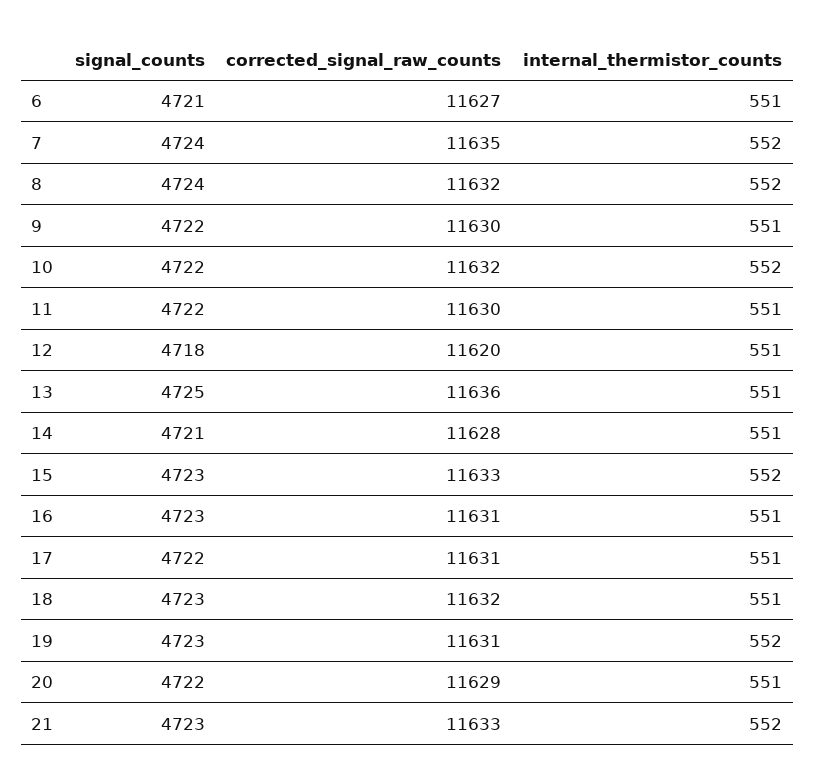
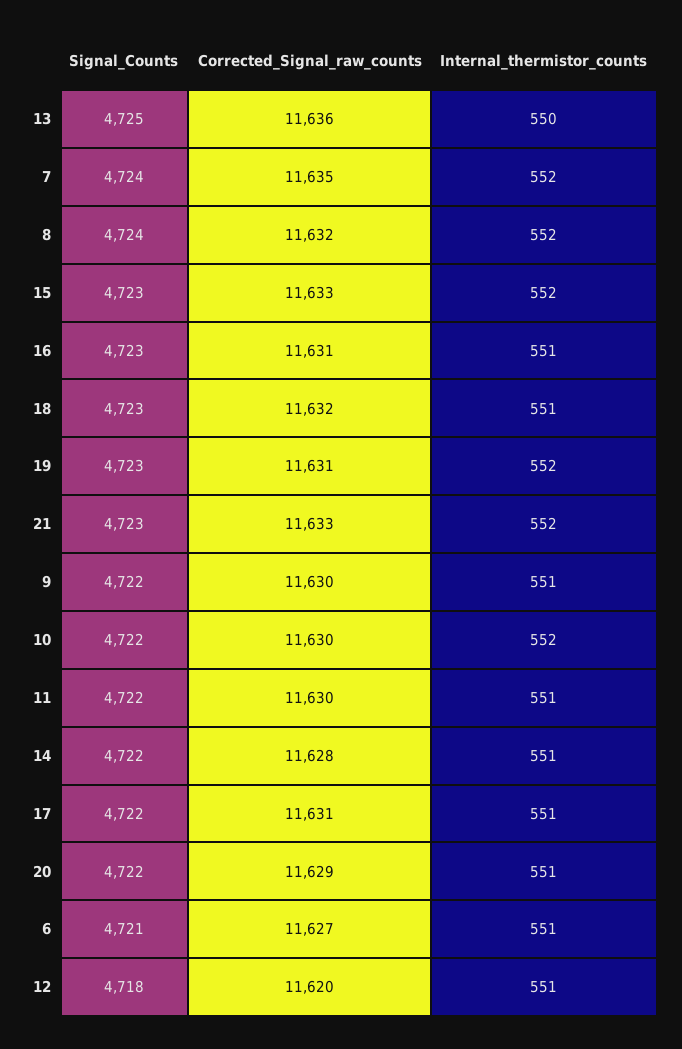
  {
    "signal_counts": {
      "6": 4721,
      "7": 4724,
      "8": 4724,
      "9": 4722,
      "10": 4722,
      "11": 4722,
      "12": 4718,
      "13": 4725,
-     "14": 4721,
+     "14": 4722,
      "15": 4723,
      "16": 4723,
      "17": 4722,
      "18": 4723,
      "19": 4723,
      "20": 4722,
      "21": 4723
    },
    "corrected_signal_raw_counts": {
      "6": 11627,
      "7": 11635,
      "8": 11632,
      "9": 11630,
-     "10": 11632,
+     "10": 11630,
      "11": 11630,
      "12": 11620,
      "13": 11636,
      "14": 11628,
      "15": 11633,
      "16": 11631,
      "17": 11631,
      "18": 11632,
      "19": 11631,
      "20": 11629,
      "21": 11633
    },
    "internal_thermistor_counts": {
      "6": 551,
      "7": 552,
      "8": 552,
      "9": 551,
      "10": 552,
      "11": 551,
      "12": 551,
-     "13": 551,
+     "13": 550,
      "14": 551,
      "15": 552,
      "16": 551,
      "17": 551,
      "18": 551,
      "19": 552,
      "20": 551,
      "21": 552
    }
  }

